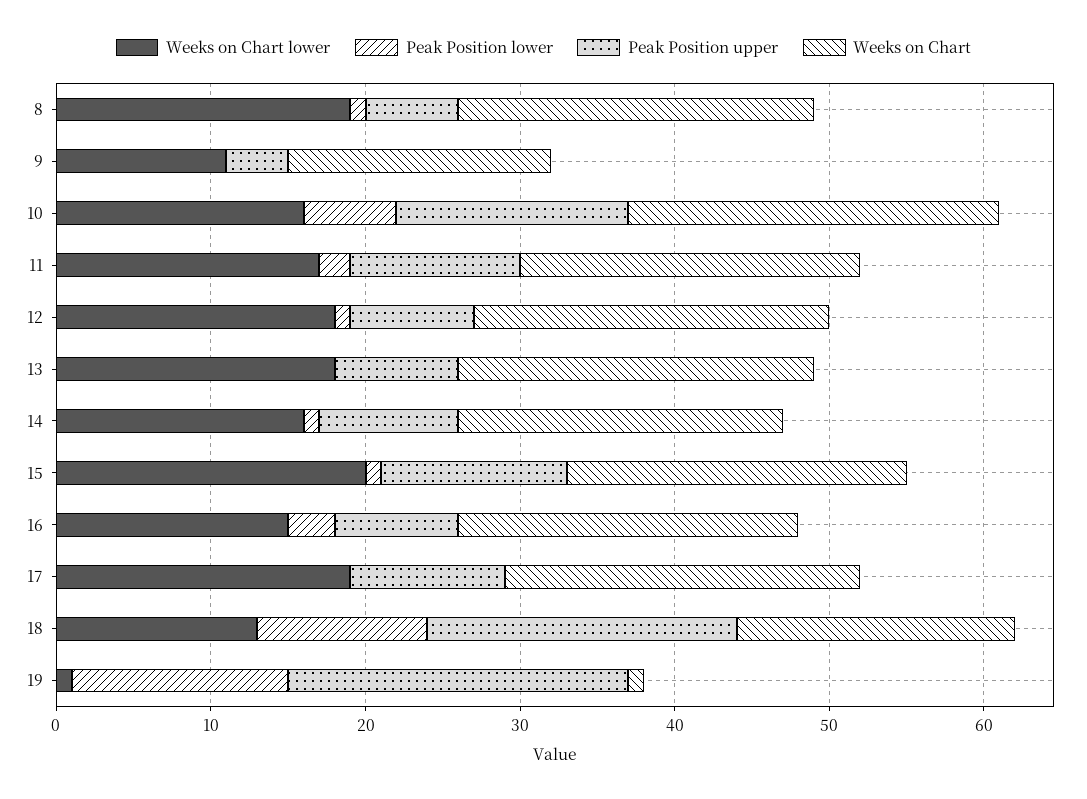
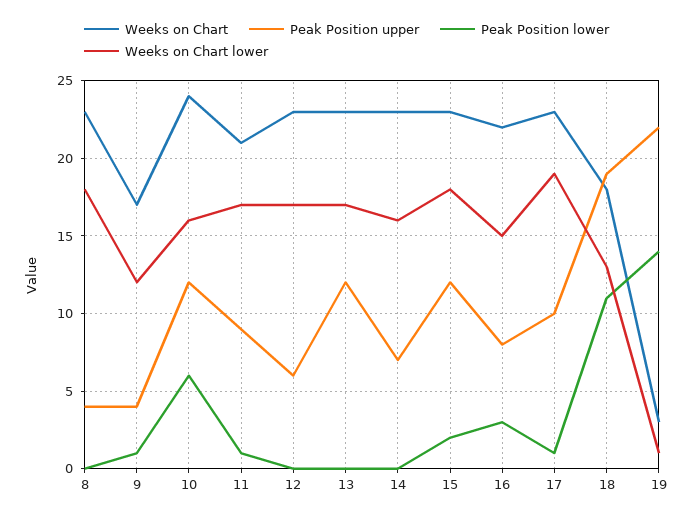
  {
    "Weeks on Chart lower": {
-     "8": 19,
+     "8": 18,
-     "9": 11,
+     "9": 12,
      "10": 16,
      "11": 17,
-     "12": 18,
+     "12": 17,
-     "13": 18,
+     "13": 17,
      "14": 16,
-     "15": 20,
+     "15": 18,
      "16": 15,
      "17": 19,
      "18": 13,
      "19": 1
    },
    "Peak Position lower": {
-     "8": 1,
+     "8": 0,
-     "9": 0,
+     "9": 1,
      "10": 6,
-     "11": 2,
+     "11": 1,
-     "12": 1,
+     "12": 0,
      "13": 0,
-     "14": 1,
+     "14": 0,
-     "15": 1,
+     "15": 2,
      "16": 3,
-     "17": 0,
+     "17": 1,
      "18": 11,
      "19": 14
    },
    "Peak Position upper": {
-     "8": 6,
+     "8": 4,
      "9": 4,
-     "10": 15,
+     "10": 12,
-     "11": 11,
+     "11": 9,
-     "12": 8,
+     "12": 6,
-     "13": 8,
+     "13": 12,
-     "14": 9,
+     "14": 7,
      "15": 12,
      "16": 8,
      "17": 10,
-     "18": 20,
+     "18": 19,
      "19": 22
    },
    "Weeks on Chart": {
      "8": 23,
      "9": 17,
      "10": 24,
-     "11": 22,
+     "11": 21,
      "12": 23,
      "13": 23,
-     "14": 21,
+     "14": 23,
-     "15": 22,
+     "15": 23,
      "16": 22,
      "17": 23,
      "18": 18,
-     "19": 1
+     "19": 3
    }
  }

